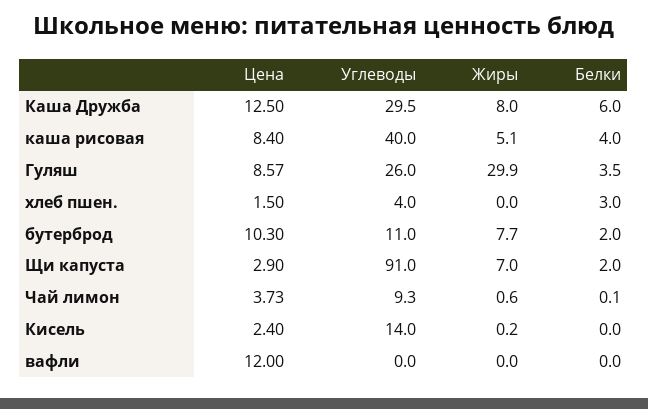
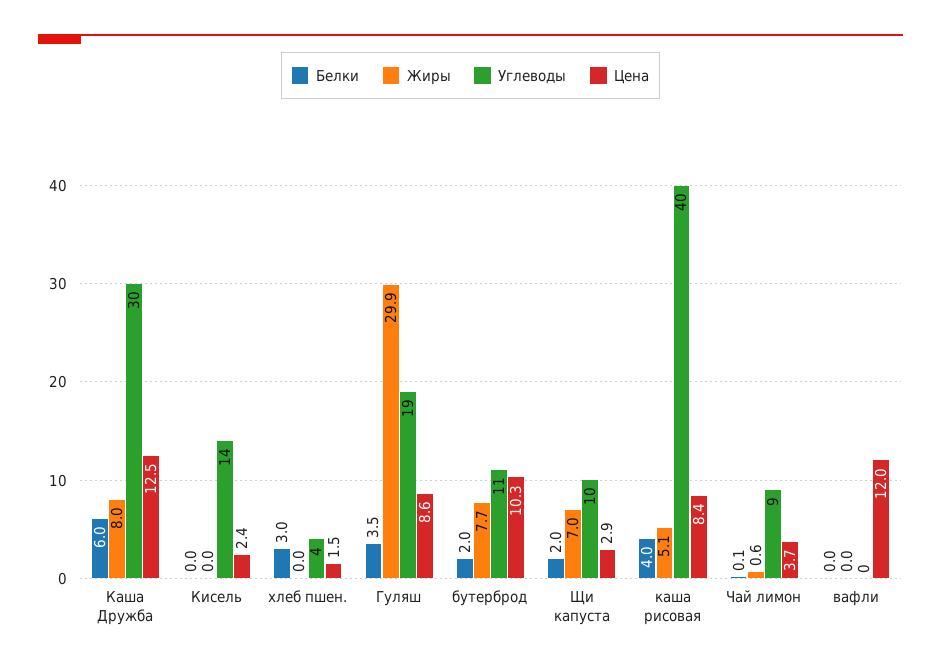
  {
    "Цена": {
      "Каша Дружба": 12.5,
      "каша рисовая": 8.4,
      "Гуляш": 8.57,
      "хлеб пшен.": 1.5,
      "бутерброд": 10.3,
      "Щи капуста": 2.9,
      "Чай лимон": 3.73,
      "Кисель": 2.4,
      "вафли": 12
    },
    "Углеводы": {
      "Каша Дружба": 29.5,
      "каша рисовая": 40,
-     "Гуляш": 26,
+     "Гуляш": 19,
      "хлеб пшен.": 4,
      "бутерброд": 11,
-     "Щи капуста": 91,
+     "Щи капуста": 10,
      "Чай лимон": 9.3,
      "Кисель": 14,
      "вафли": 0
    },
    "Жиры": {
      "Каша Дружба": 8,
      "каша рисовая": 5.1,
      "Гуляш": 29.9,
      "хлеб пшен.": 0,
      "бутерброд": 7.7,
      "Щи капуста": 7,
      "Чай лимон": 0.6,
-     "Кисель": 0.2,
+     "Кисель": 0,
      "вафли": 0
    },
    "Белки": {
      "Каша Дружба": 6,
      "каша рисовая": 4,
      "Гуляш": 3.5,
      "хлеб пшен.": 3,
      "бутерброд": 2,
      "Щи капуста": 2,
      "Чай лимон": 0.1,
      "Кисель": 0,
      "вафли": 0
    }
  }

